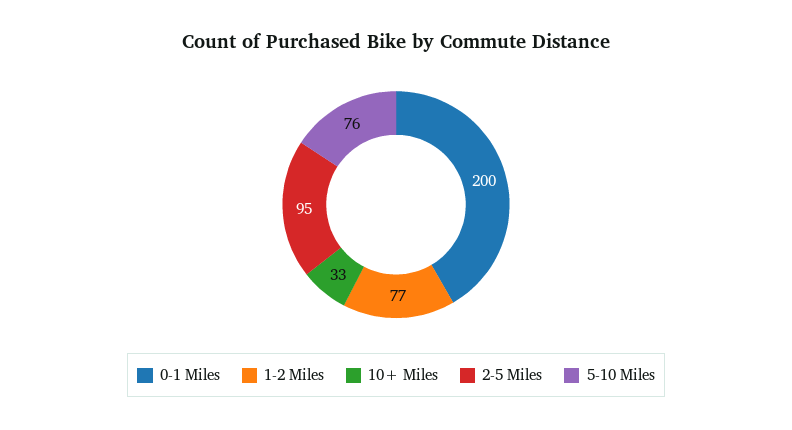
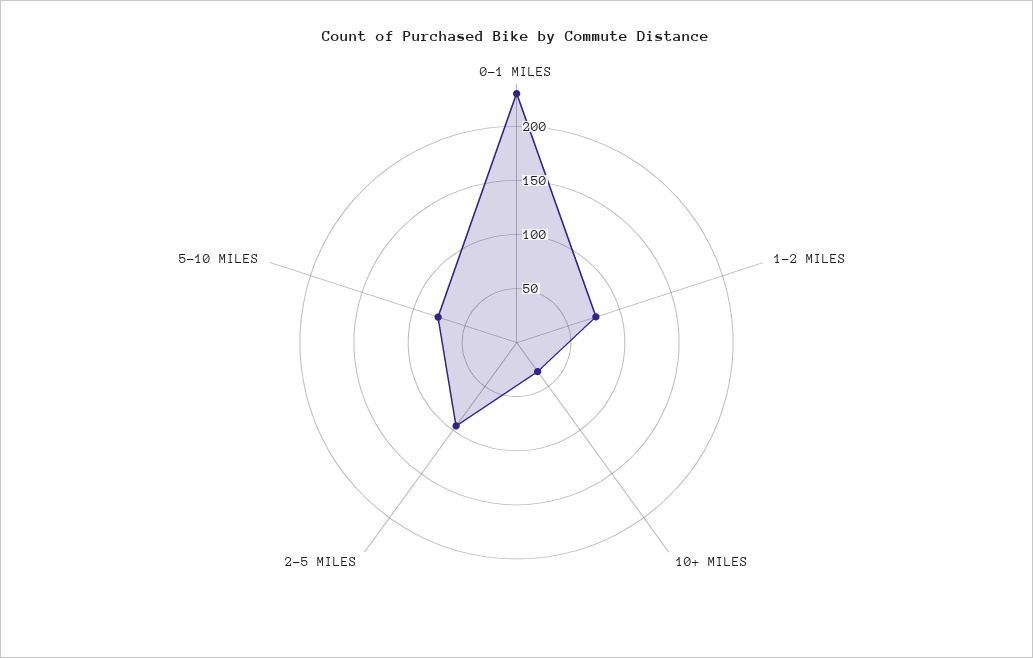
  {
-   "0-1 Miles": 200,
+   "0-1 Miles": 230,
    "1-2 Miles": 77,
    "10+ Miles": 33,
    "2-5 Miles": 95,
    "5-10 Miles": 76
  }

